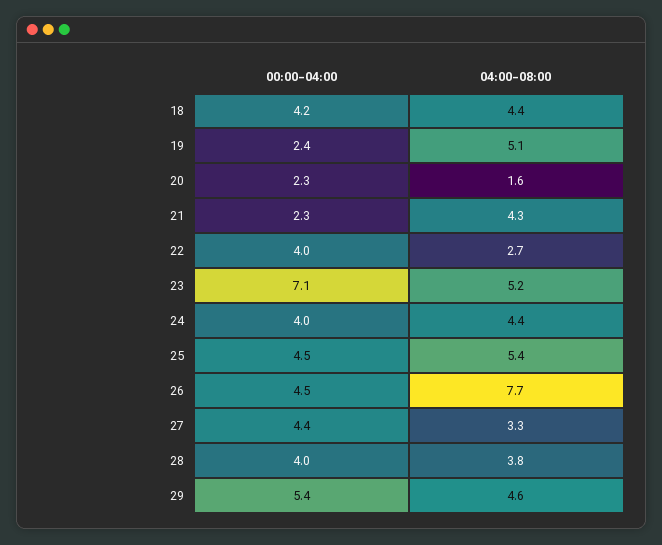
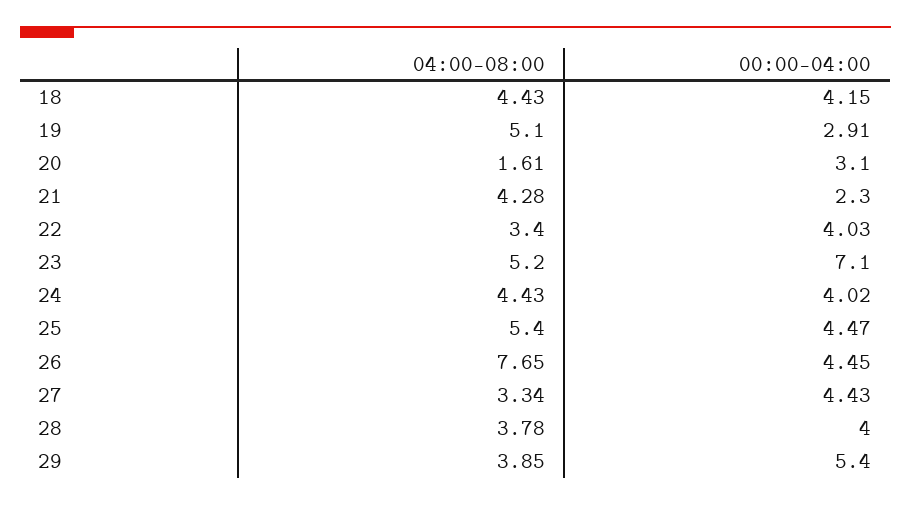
  {
    "00:00-04:00": {
      "18": 4.15,
-     "19": 2.4,
+     "19": 2.91,
-     "20": 2.3,
+     "20": 3.1,
      "21": 2.3,
      "22": 4.03,
      "23": 7.1,
      "24": 4.02,
      "25": 4.47,
      "26": 4.45,
      "27": 4.43,
      "28": 4,
      "29": 5.4
    },
    "04:00-08:00": {
      "18": 4.43,
      "19": 5.1,
      "20": 1.61,
      "21": 4.28,
-     "22": 2.7,
+     "22": 3.4,
      "23": 5.2,
      "24": 4.43,
      "25": 5.4,
      "26": 7.65,
      "27": 3.34,
      "28": 3.78,
-     "29": 4.6
+     "29": 3.85
    }
  }

